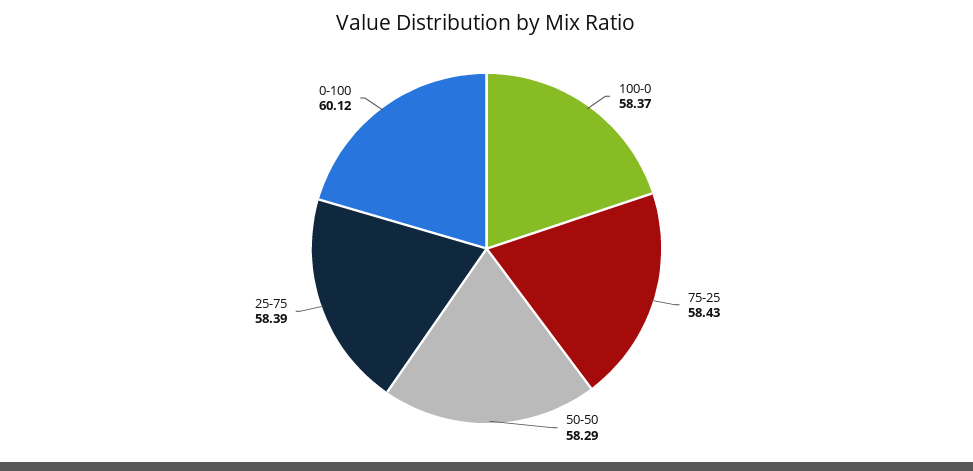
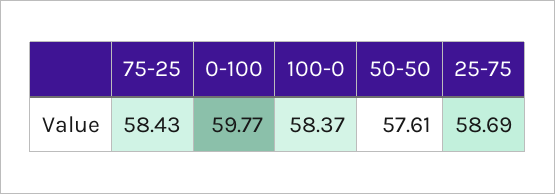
  {
    "100-0": 58.37,
    "75-25": 58.43,
-   "50-50": 58.29,
+   "50-50": 57.61,
-   "25-75": 58.39,
+   "25-75": 58.69,
-   "0-100": 60.12
+   "0-100": 59.77
  }

